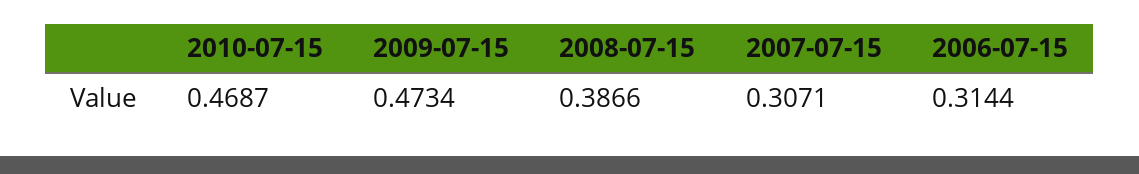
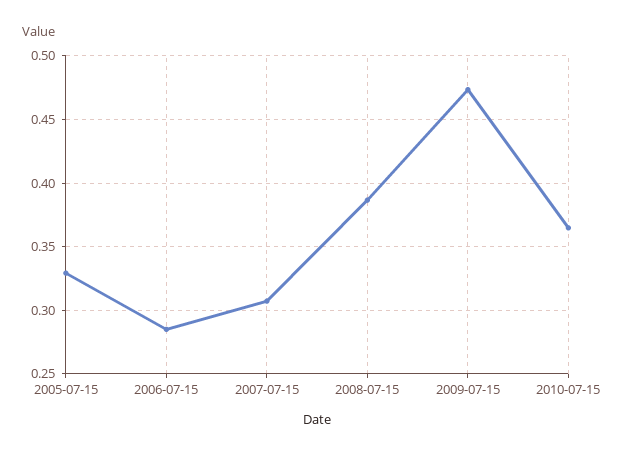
  {
-   "2010-07-15": 0.4687,
+   "2010-07-15": 0.365,
    "2009-07-15": 0.4734,
    "2008-07-15": 0.3866,
    "2007-07-15": 0.3071,
-   "2006-07-15": 0.3144
+   "2006-07-15": 0.285,
+   "2005-07-15": 0.33
  }

